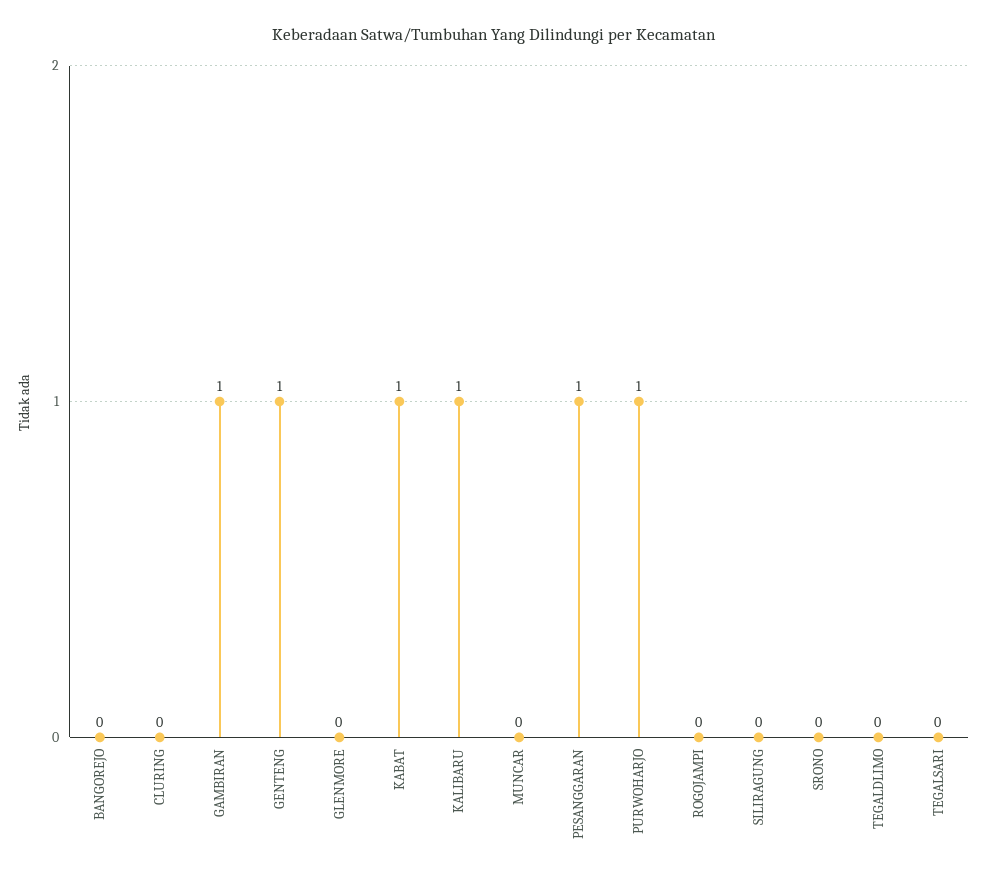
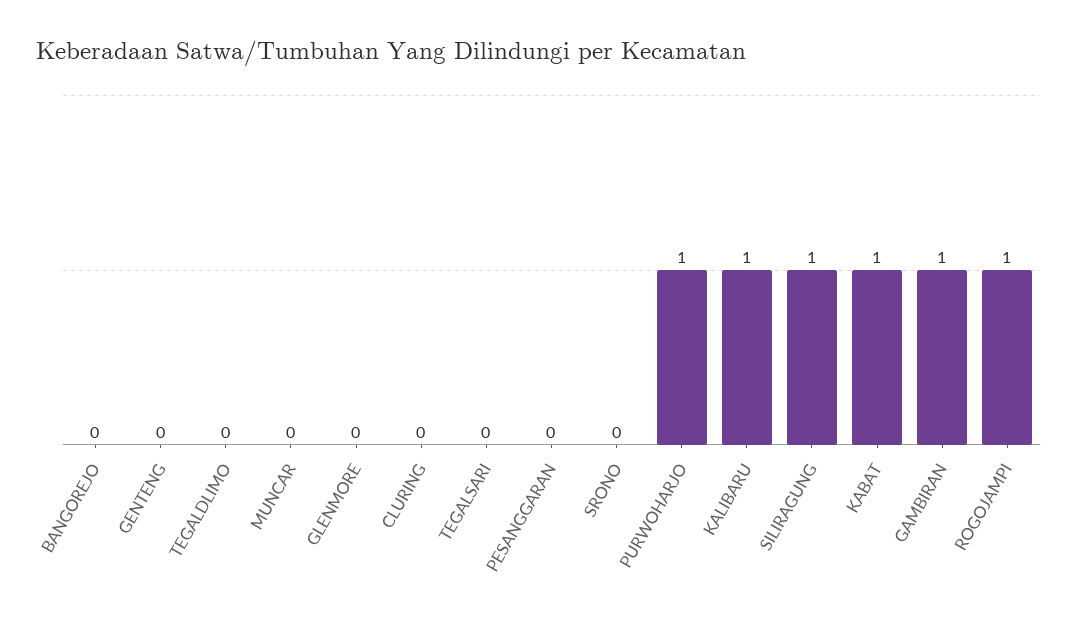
  {
    "BANGOREJO": 0,
    "CLURING": 0,
    "GAMBIRAN": 1,
-   "GENTENG": 1,
+   "GENTENG": 0,
    "GLENMORE": 0,
    "KABAT": 1,
    "KALIBARU": 1,
    "MUNCAR": 0,
-   "PESANGGARAN": 1,
+   "PESANGGARAN": 0,
    "PURWOHARJO": 1,
-   "ROGOJAMPI": 0,
+   "ROGOJAMPI": 1,
-   "SILIRAGUNG": 0,
+   "SILIRAGUNG": 1,
    "SRONO": 0,
    "TEGALDLIMO": 0,
    "TEGALSARI": 0
  }

